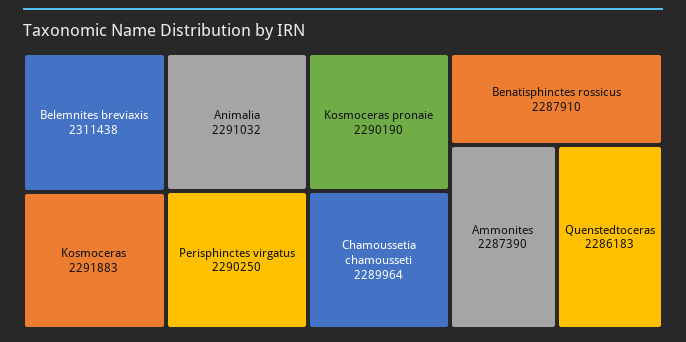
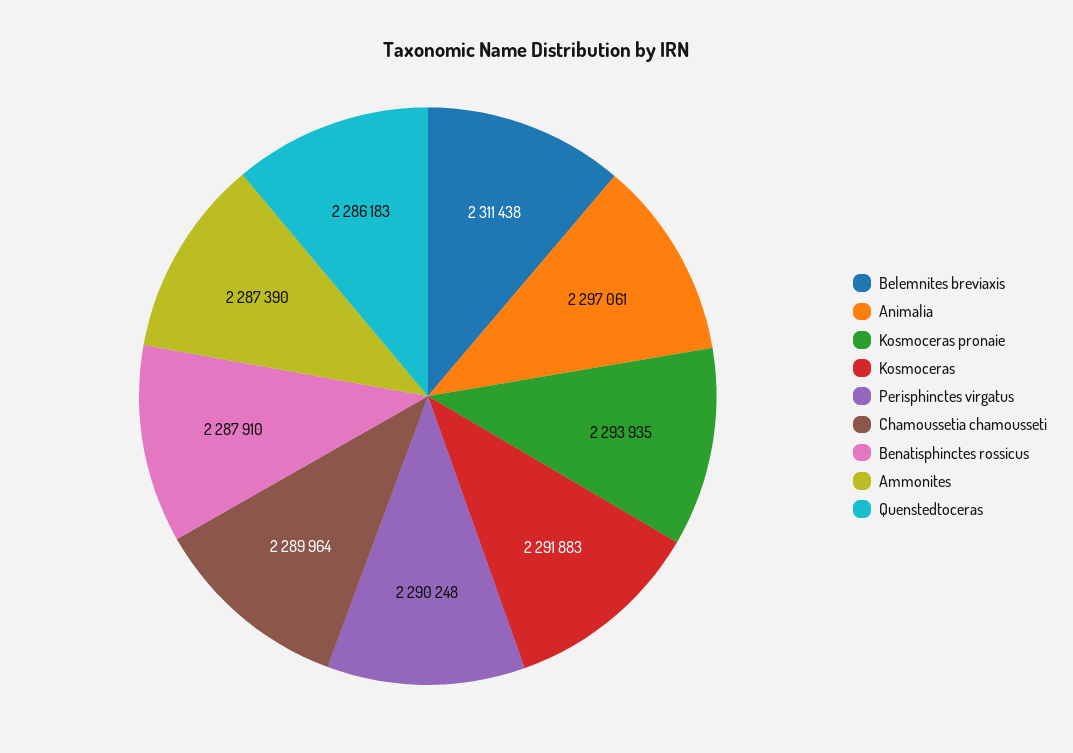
  {
    "Belemnites breviaxis": 2311438,
    "Kosmoceras": 2291883,
-   "Animalia": 2291032,
+   "Animalia": 2297061,
-   "Perisphinctes virgatus": 2290250,
+   "Perisphinctes virgatus": 2290248,
-   "Kosmoceras pronaie": 2290190,
+   "Kosmoceras pronaie": 2293935,
    "Chamoussetia chamousseti": 2289964,
    "Benatisphinctes rossicus": 2287910,
    "Ammonites": 2287390,
    "Quenstedtoceras": 2286183
  }

